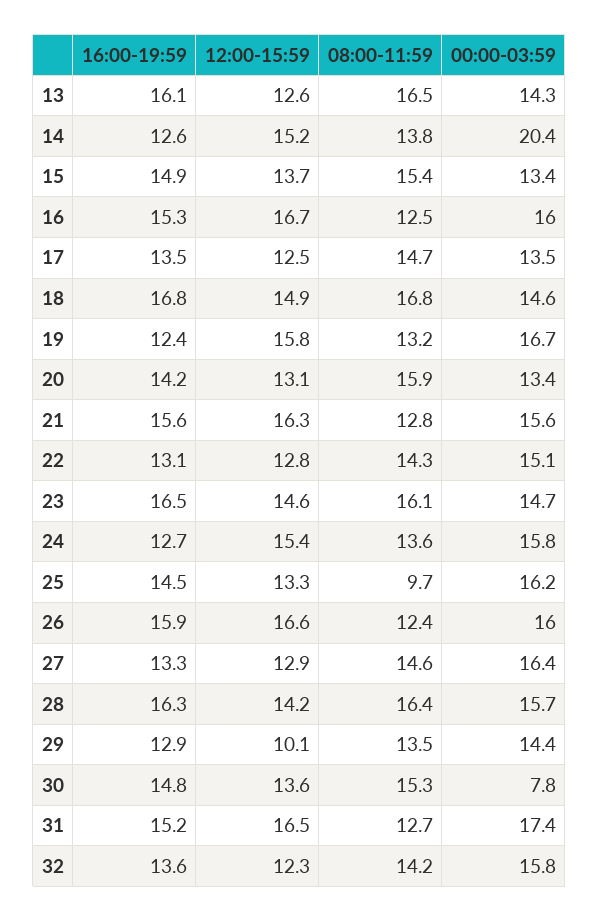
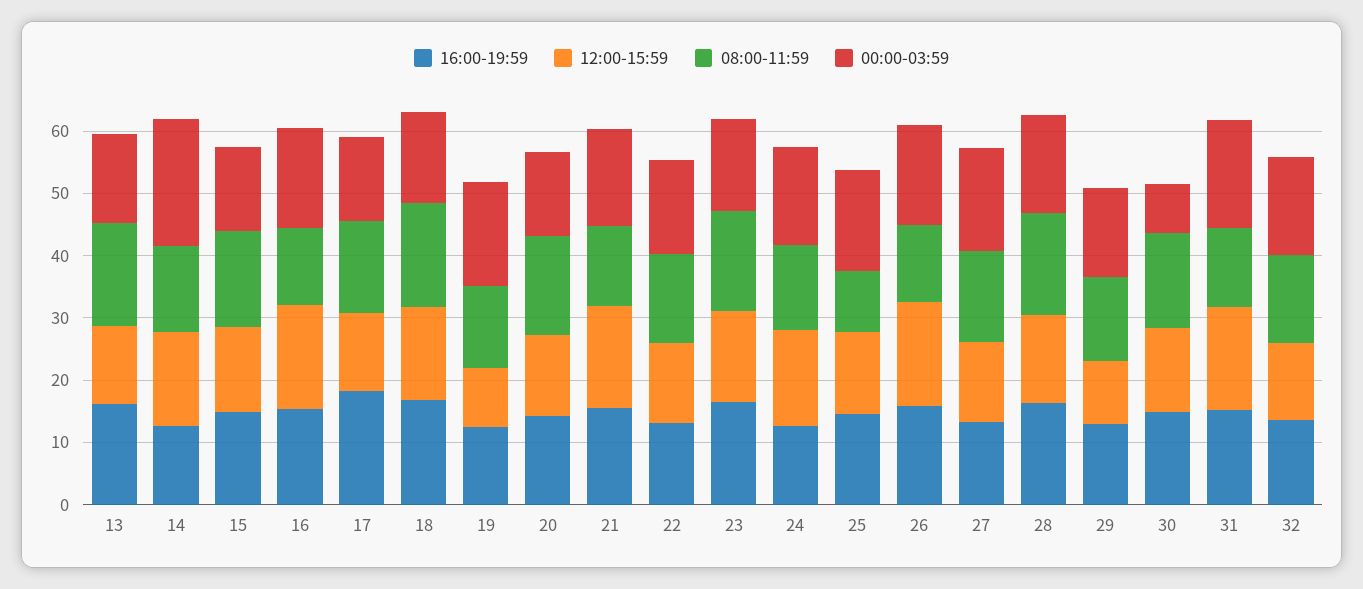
  {
    "16:00-19:59": {
      "13": 16.1,
      "14": 12.6,
      "15": 14.9,
      "16": 15.3,
-     "17": 13.5,
+     "17": 18,
      "18": 16.8,
      "19": 12.4,
      "20": 14.2,
      "21": 15.6,
      "22": 13.1,
      "23": 16.5,
      "24": 12.7,
      "25": 14.5,
      "26": 15.9,
      "27": 13.3,
      "28": 16.3,
      "29": 12.9,
      "30": 14.8,
      "31": 15.2,
      "32": 13.6
    },
    "12:00-15:59": {
      "13": 12.6,
      "14": 15.2,
      "15": 13.7,
      "16": 16.7,
      "17": 12.5,
      "18": 14.9,
-     "19": 15.8,
+     "19": 10,
      "20": 13.1,
      "21": 16.3,
      "22": 12.8,
      "23": 14.6,
      "24": 15.4,
      "25": 13.3,
      "26": 16.6,
      "27": 12.9,
      "28": 14.2,
      "29": 10.1,
      "30": 13.6,
      "31": 16.5,
      "32": 12.3
    },
    "08:00-11:59": {
      "13": 16.5,
      "14": 13.8,
      "15": 15.4,
      "16": 12.5,
      "17": 14.7,
      "18": 16.8,
      "19": 13.2,
      "20": 15.9,
      "21": 12.8,
      "22": 14.3,
      "23": 16.1,
      "24": 13.6,
      "25": 9.7,
      "26": 12.4,
      "27": 14.6,
      "28": 16.4,
      "29": 13.5,
      "30": 15.3,
      "31": 12.7,
      "32": 14.2
    },
    "00:00-03:59": {
      "13": 14.3,
      "14": 20.4,
      "15": 13.4,
      "16": 16,
      "17": 13.5,
      "18": 14.6,
      "19": 16.7,
      "20": 13.4,
      "21": 15.6,
      "22": 15.1,
      "23": 14.7,
      "24": 15.8,
      "25": 16.2,
      "26": 16,
      "27": 16.4,
      "28": 15.7,
      "29": 14.4,
      "30": 7.8,
      "31": 17.4,
      "32": 15.8
    }
  }

